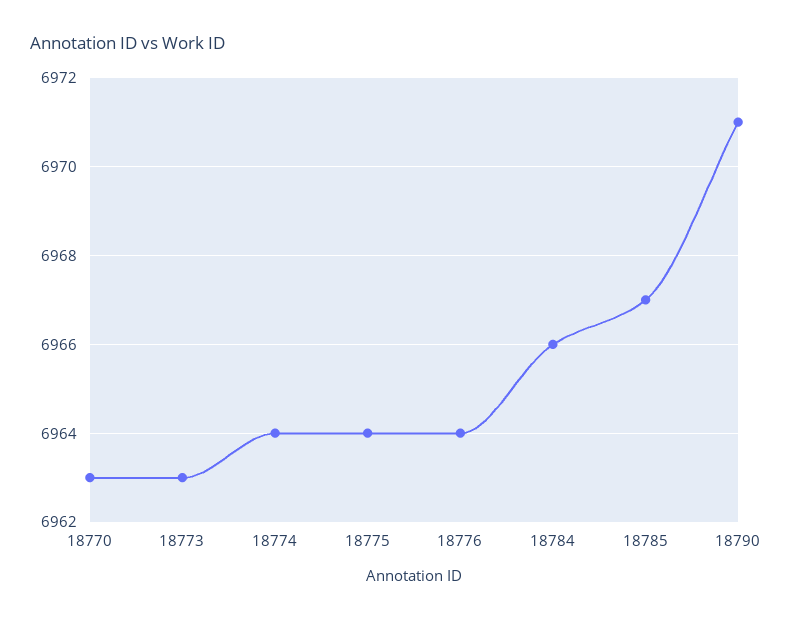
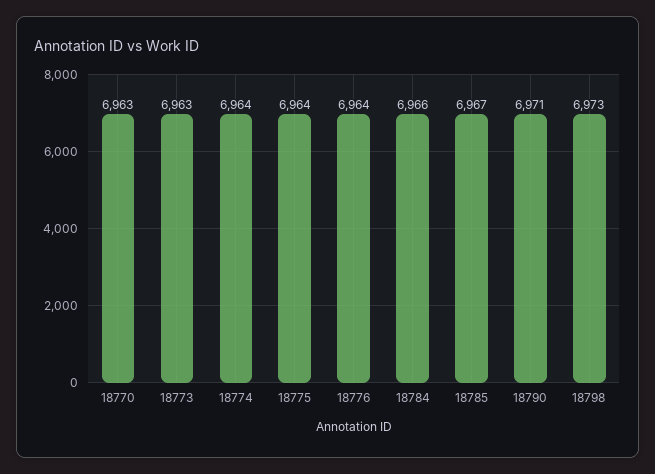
  {
    "18770": 6963,
    "18773": 6963,
    "18774": 6964,
    "18775": 6964,
    "18776": 6964,
    "18784": 6966,
    "18785": 6967,
-   "18790": 6971
+   "18790": 6971,
+   "18798": 6973
  }

